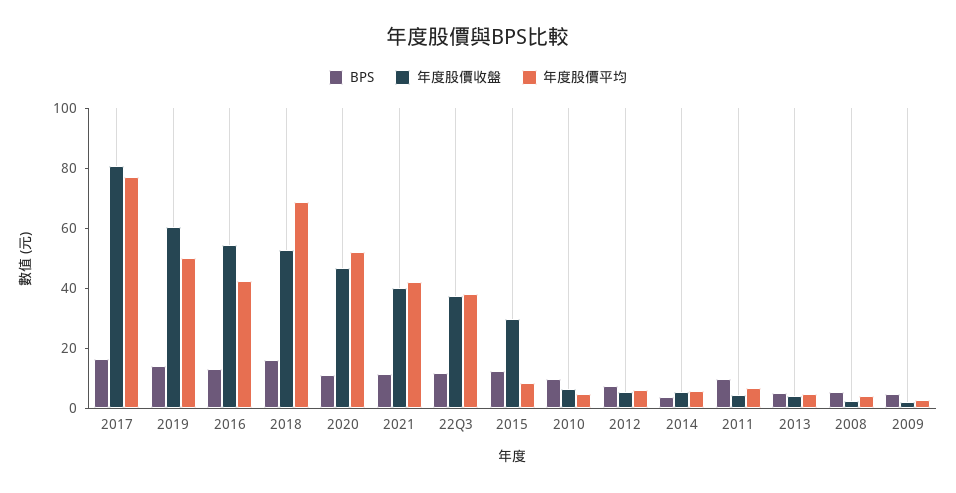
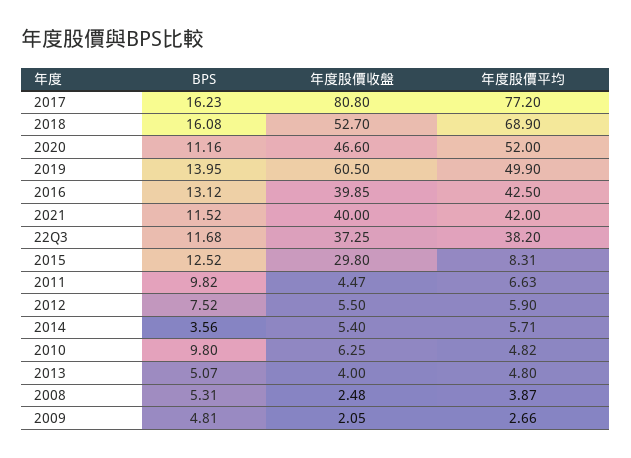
  {
    "BPS": {
      "2017": 16.23,
      "2019": 13.95,
      "2016": 13.12,
      "2018": 16.08,
      "2020": 11.16,
      "2021": 11.52,
      "22Q3": 11.68,
      "2015": 12.52,
      "2010": 9.8,
      "2012": 7.52,
      "2014": 3.56,
      "2011": 9.82,
      "2013": 5.07,
      "2008": 5.31,
      "2009": 4.81
    },
    "年度股價收盤": {
      "2017": 80.8,
      "2019": 60.5,
-     "2016": 55,
+     "2016": 39.85,
      "2018": 52.7,
      "2020": 46.6,
      "2021": 40,
      "22Q3": 37.25,
      "2015": 29.8,
      "2010": 6.25,
      "2012": 5.5,
      "2014": 5.4,
      "2011": 4.47,
      "2013": 4,
      "2008": 2.48,
      "2009": 2.05
    },
    "年度股價平均": {
      "2017": 77.2,
      "2019": 49.9,
      "2016": 42.5,
      "2018": 68.9,
      "2020": 52,
      "2021": 42,
      "22Q3": 38.2,
      "2015": 8.31,
      "2010": 4.82,
      "2012": 5.9,
      "2014": 5.71,
      "2011": 6.63,
      "2013": 4.8,
      "2008": 3.87,
      "2009": 2.66
    }
  }

